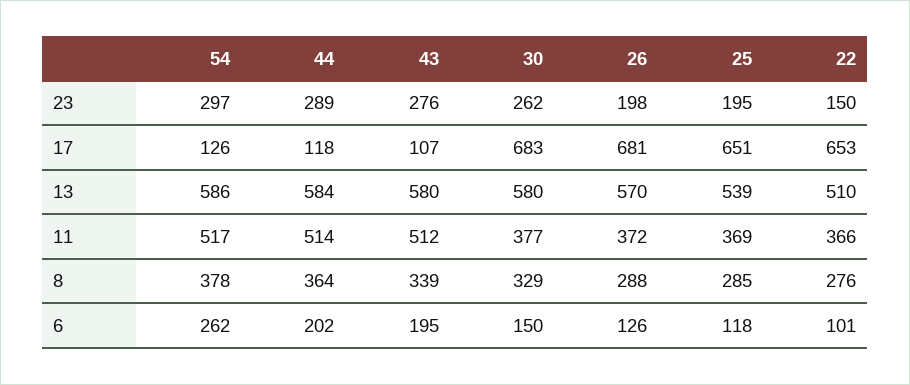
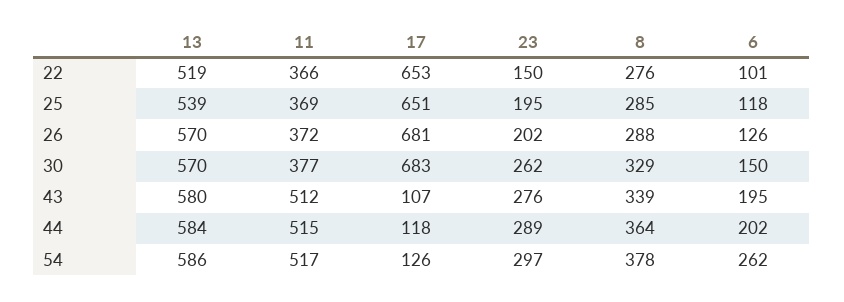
  {
    "54": {
      "23": 297,
      "17": 126,
      "13": 586,
      "11": 517,
      "8": 378,
      "6": 262
    },
    "44": {
      "23": 289,
      "17": 118,
      "13": 584,
-     "11": 514,
+     "11": 515,
      "8": 364,
      "6": 202
    },
    "43": {
      "23": 276,
      "17": 107,
      "13": 580,
      "11": 512,
      "8": 339,
      "6": 195
    },
    "30": {
      "23": 262,
      "17": 683,
-     "13": 580,
+     "13": 570,
      "11": 377,
      "8": 329,
      "6": 150
    },
    "26": {
-     "23": 198,
+     "23": 202,
      "17": 681,
      "13": 570,
      "11": 372,
      "8": 288,
      "6": 126
    },
    "25": {
      "23": 195,
      "17": 651,
      "13": 539,
      "11": 369,
      "8": 285,
      "6": 118
    },
    "22": {
      "23": 150,
      "17": 653,
-     "13": 510,
+     "13": 519,
      "11": 366,
      "8": 276,
      "6": 101
    }
  }

